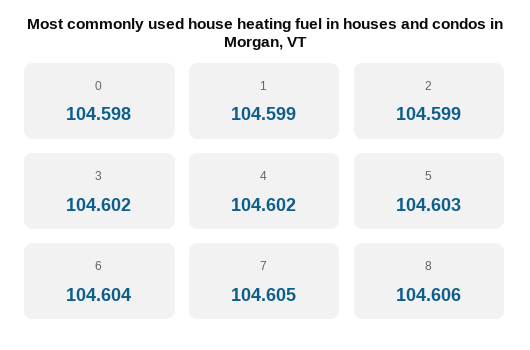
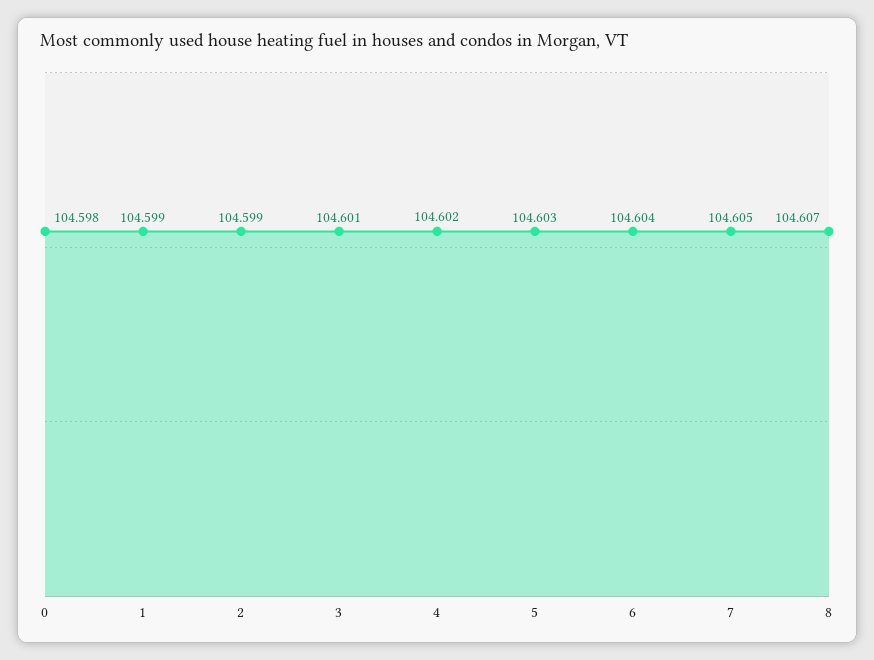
  {
    "0": 104.598,
    "1": 104.599,
    "2": 104.599,
-   "3": 104.602,
+   "3": 104.601,
    "4": 104.602,
    "5": 104.603,
    "6": 104.604,
    "7": 104.605,
-   "8": 104.606
+   "8": 104.607
  }

